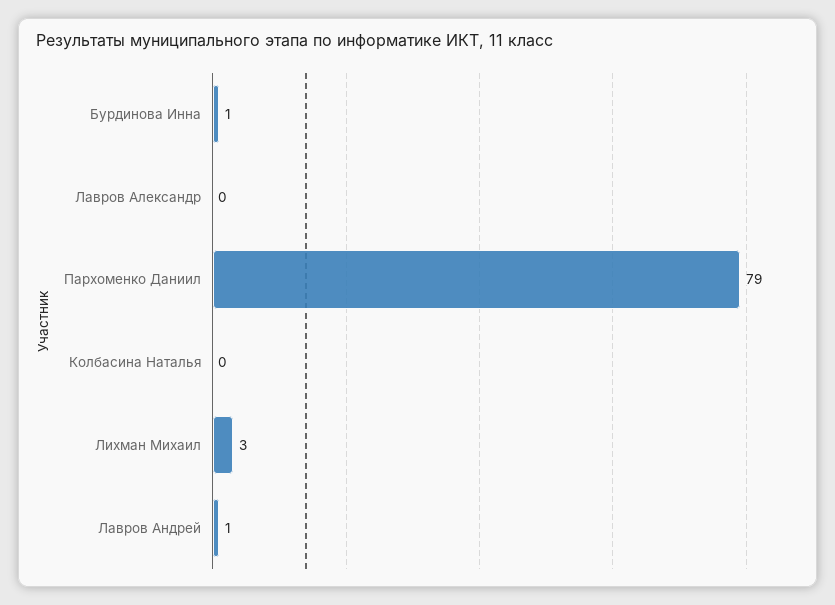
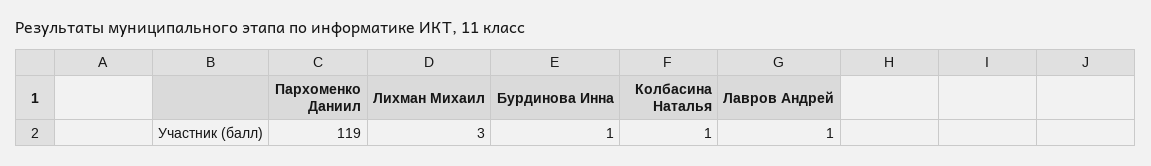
  {
    "Бурдинова Инна": 1,
-   "Лавров Александр": 0,
-   "Пархоменко Даниил": 79,
+   "Пархоменко Даниил": 119,
-   "Колбасина Наталья": 0,
+   "Колбасина Наталья": 1,
    "Лихман Михаил": 3,
    "Лавров Андрей": 1
  }

